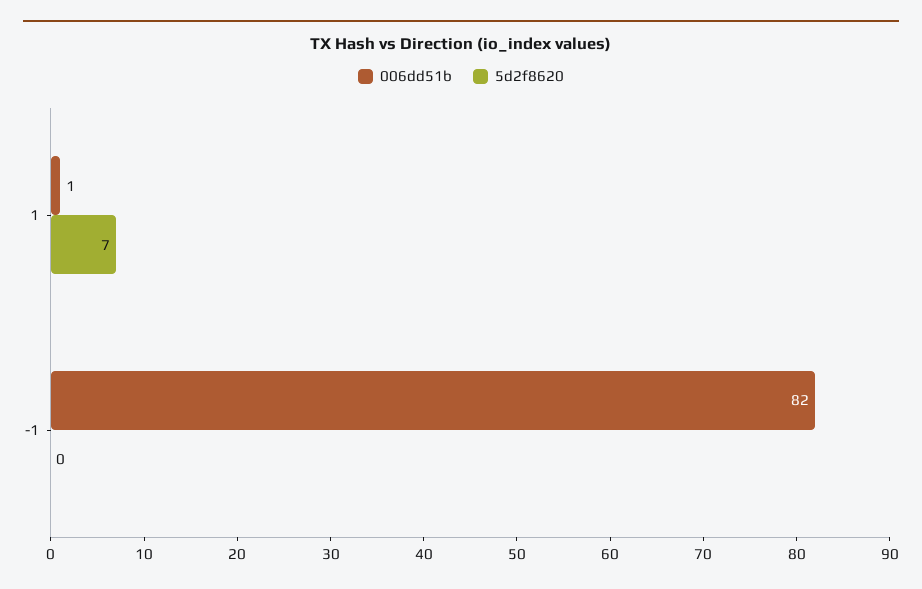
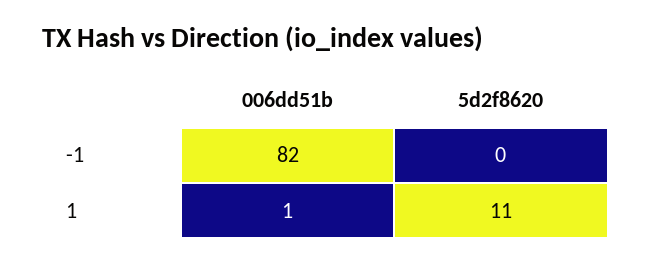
  {
    "006dd51b": {
      "1": 1,
      "-1": 82
    },
    "5d2f8620": {
-     "1": 7,
+     "1": 11,
      "-1": 0
    }
  }

